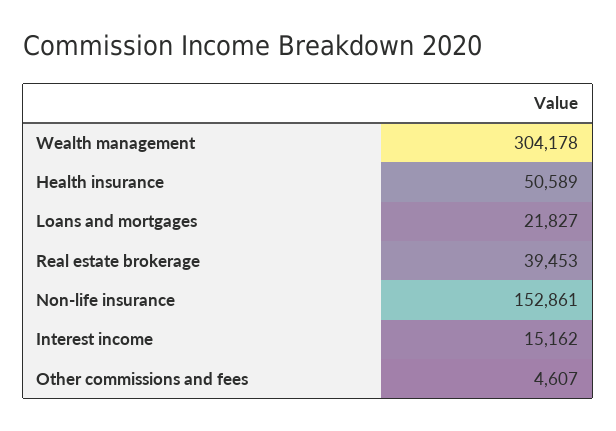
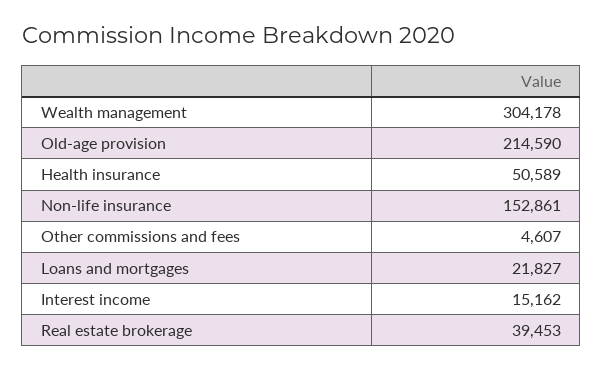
  {
    "Wealth management": 304178,
    "Health insurance": 50589,
    "Loans and mortgages": 21827,
    "Real estate brokerage": 39453,
    "Non-life insurance": 152861,
    "Interest income": 15162,
-   "Other commissions and fees": 4607
+   "Other commissions and fees": 4607,
+   "Old-age provision": 214590
  }

